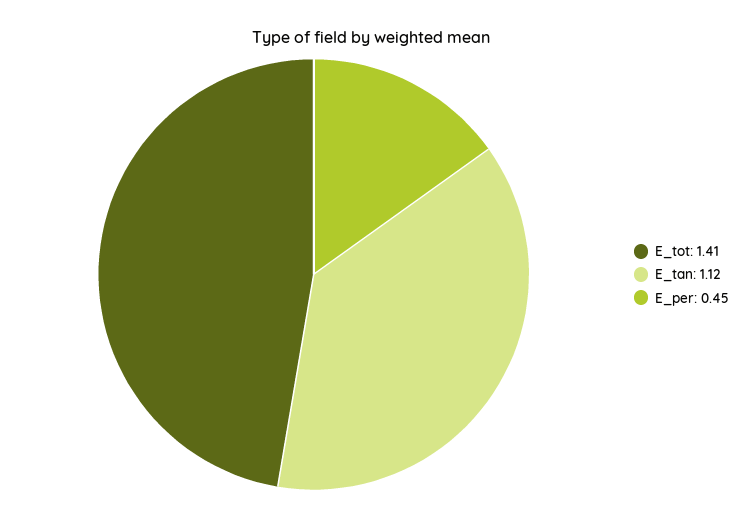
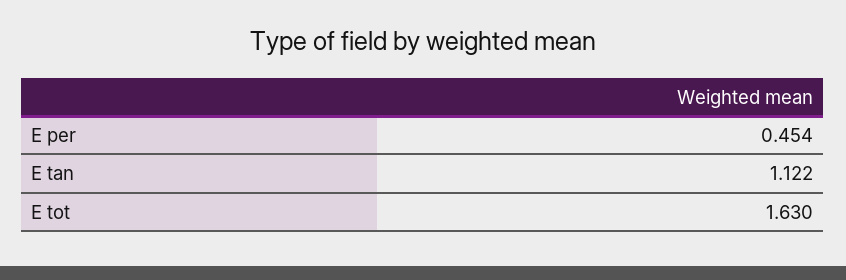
  {
-   "E_tot": 1.41,
+   "E_tot": 1.63,
    "E_tan": 1.122,
    "E_per": 0.454
  }

